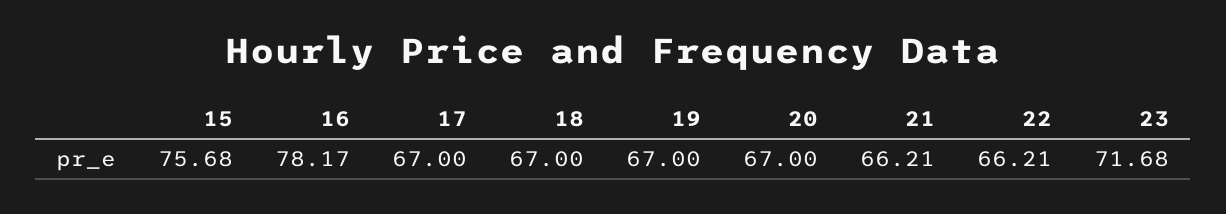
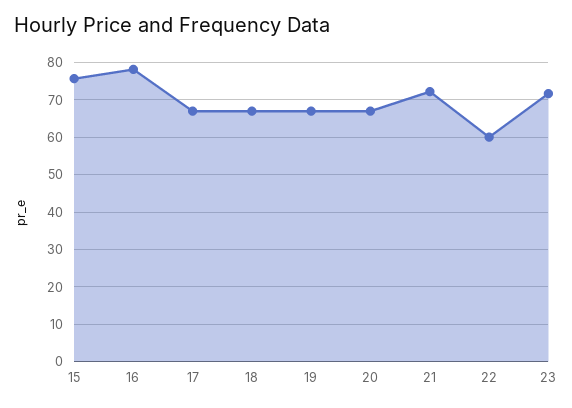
  {
    "15": 75.68,
    "16": 78.17,
    "17": 67,
    "18": 67,
    "19": 67,
    "20": 67,
-   "21": 66.21,
+   "21": 72,
-   "22": 66.21,
+   "22": 60,
    "23": 71.68
  }

